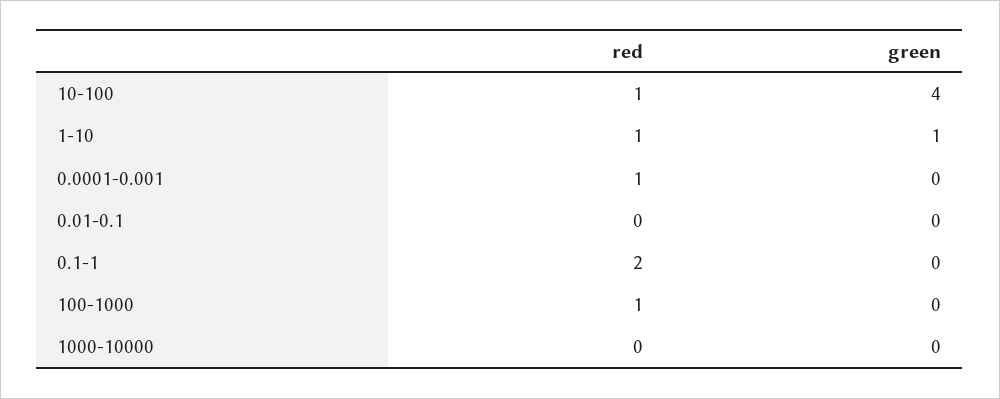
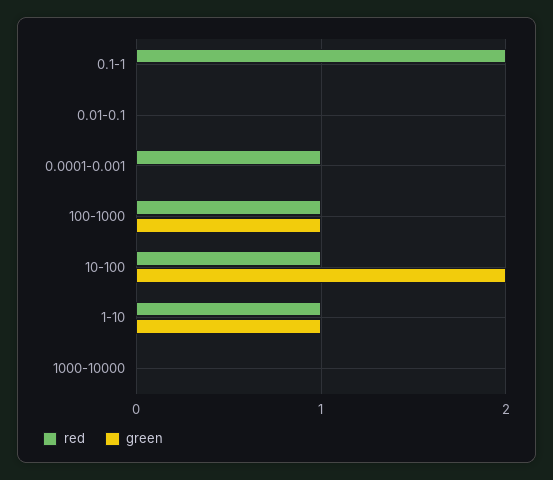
  {
    "red": {
      "10-100": 1,
      "1-10": 1,
      "0.0001-0.001": 1,
      "0.01-0.1": 0,
      "0.1-1": 2,
      "100-1000": 1,
      "1000-10000": 0
    },
    "green": {
-     "10-100": 4,
+     "10-100": 2,
      "1-10": 1,
      "0.0001-0.001": 0,
      "0.01-0.1": 0,
      "0.1-1": 0,
-     "100-1000": 0,
+     "100-1000": 1,
      "1000-10000": 0
    }
  }

